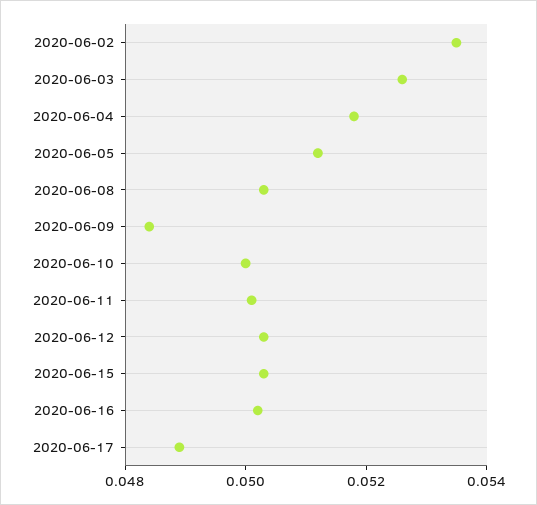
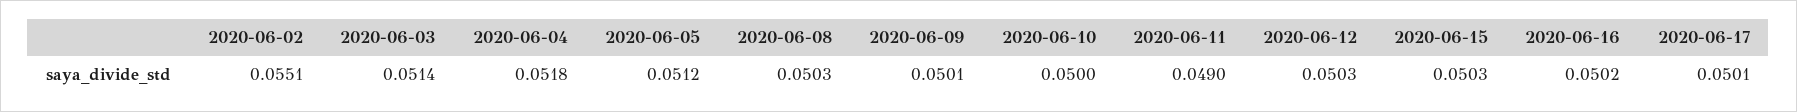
  {
-   "2020-06-02": 0.0535,
+   "2020-06-02": 0.0551,
-   "2020-06-03": 0.0525,
+   "2020-06-03": 0.0514,
    "2020-06-04": 0.0518,
    "2020-06-05": 0.0512,
    "2020-06-08": 0.0503,
-   "2020-06-09": 0.0485,
+   "2020-06-09": 0.0501,
    "2020-06-10": 0.05,
-   "2020-06-11": 0.05,
+   "2020-06-11": 0.049,
    "2020-06-12": 0.0503,
    "2020-06-15": 0.0503,
    "2020-06-16": 0.0502,
-   "2020-06-17": 0.049
+   "2020-06-17": 0.0501
  }

